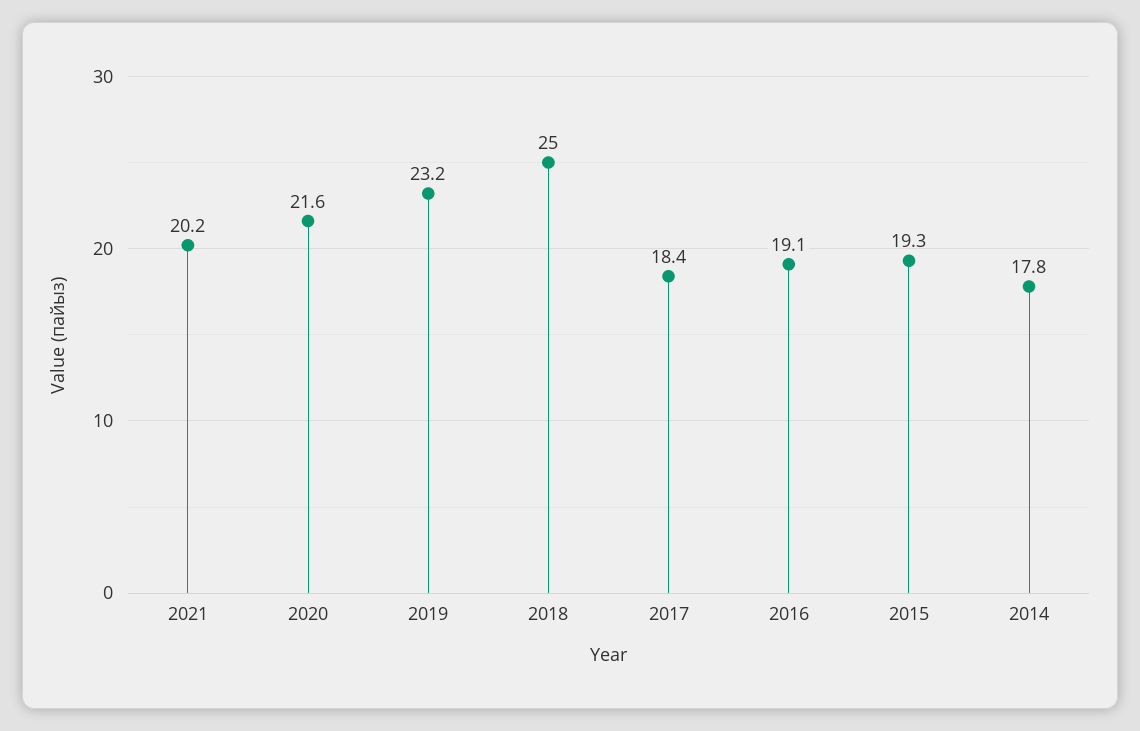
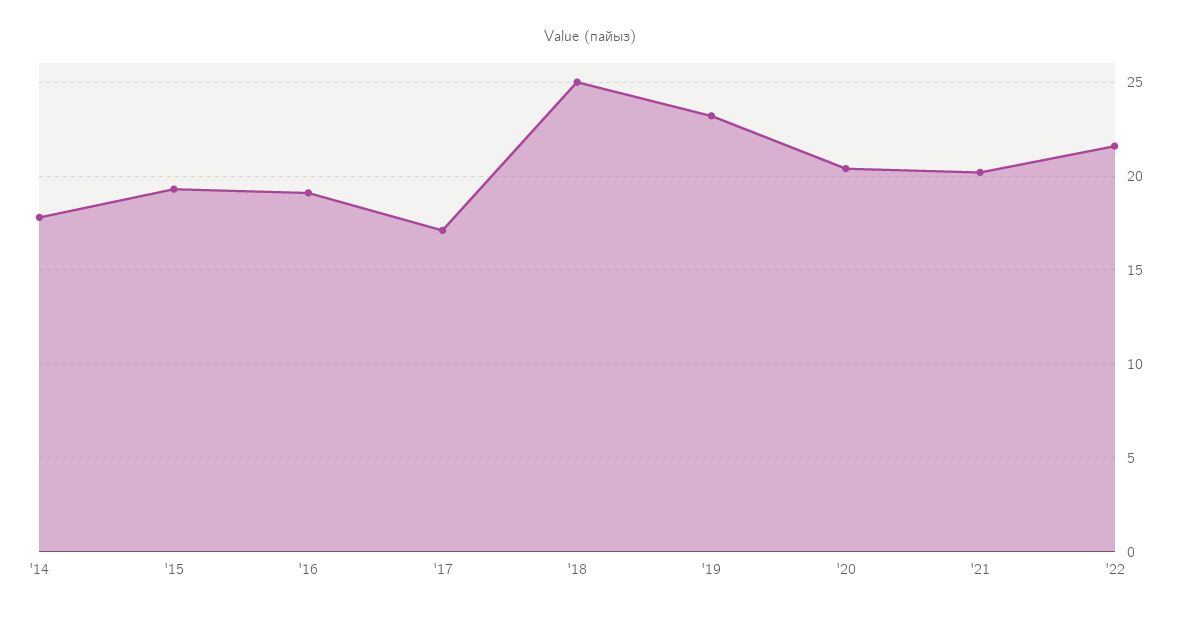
  {
    "2021": 20.2,
-   "2020": 21.6,
+   "2020": 20.5,
    "2019": 23.2,
    "2018": 25,
-   "2017": 18.4,
+   "2017": 17,
    "2016": 19.1,
    "2015": 19.3,
-   "2014": 17.8
+   "2014": 17.8,
+   "'22": 21.5
  }

